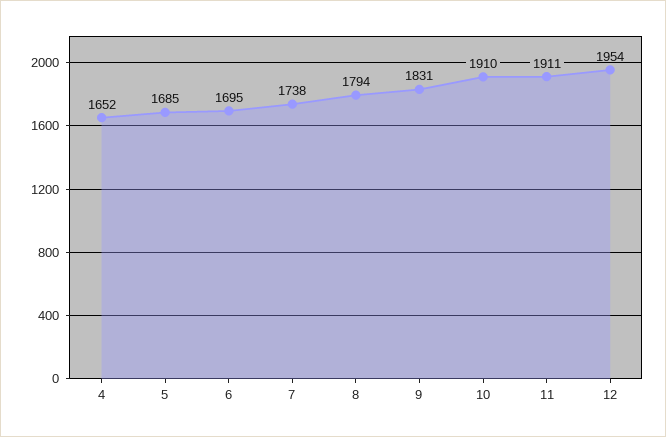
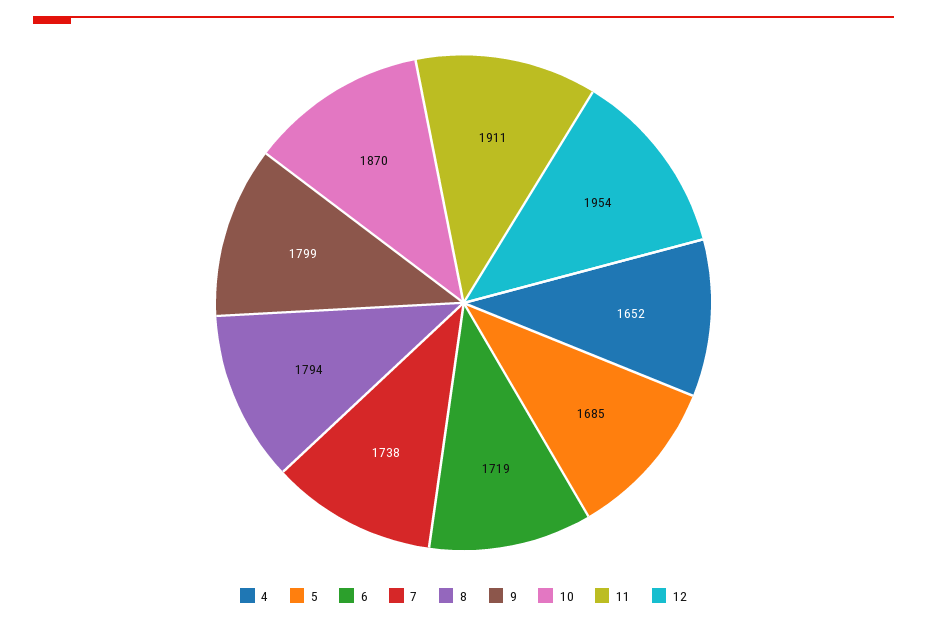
  {
    "4": 1652,
    "5": 1685,
-   "6": 1695,
+   "6": 1719,
    "7": 1738,
    "8": 1794,
-   "9": 1831,
+   "9": 1799,
-   "10": 1910,
+   "10": 1870,
    "11": 1911,
    "12": 1954
  }

